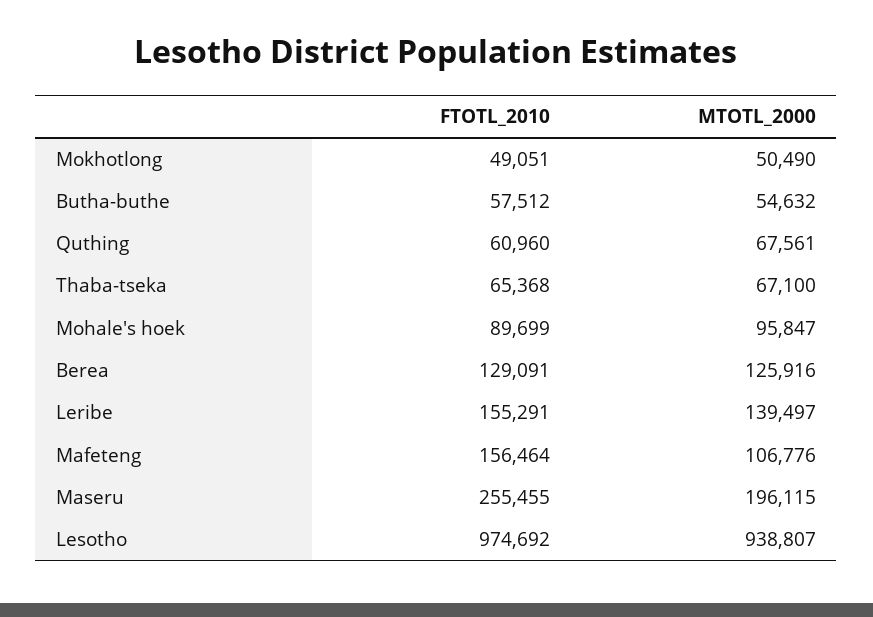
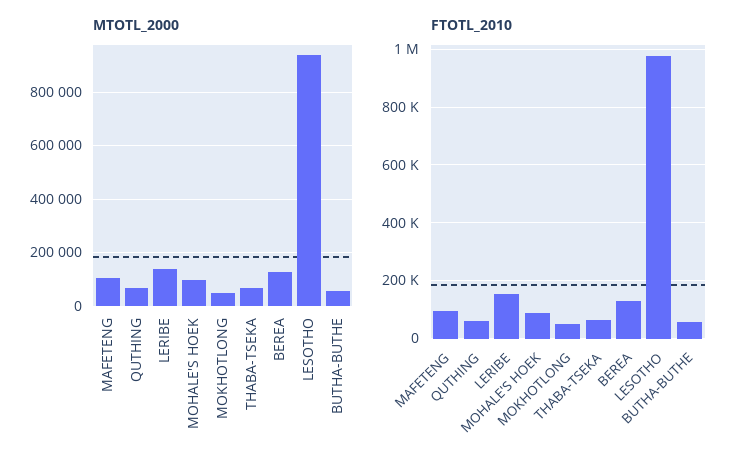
  {
    "FTOTL_2010": {
      "Mokhotlong": 49051,
      "Butha-buthe": 57512,
      "Quthing": 60960,
      "Thaba-tseka": 65368,
      "Mohale's hoek": 89699,
      "Berea": 129091,
      "Leribe": 155291,
-     "Mafeteng": 156464,
+     "Mafeteng": 100000,
-     "Maseru": 255455,
      "Lesotho": 974692
    },
    "MTOTL_2000": {
      "Mokhotlong": 50490,
      "Butha-buthe": 54632,
      "Quthing": 67561,
      "Thaba-tseka": 67100,
      "Mohale's hoek": 95847,
      "Berea": 125916,
      "Leribe": 139497,
      "Mafeteng": 106776,
-     "Maseru": 196115,
      "Lesotho": 938807
    }
  }

